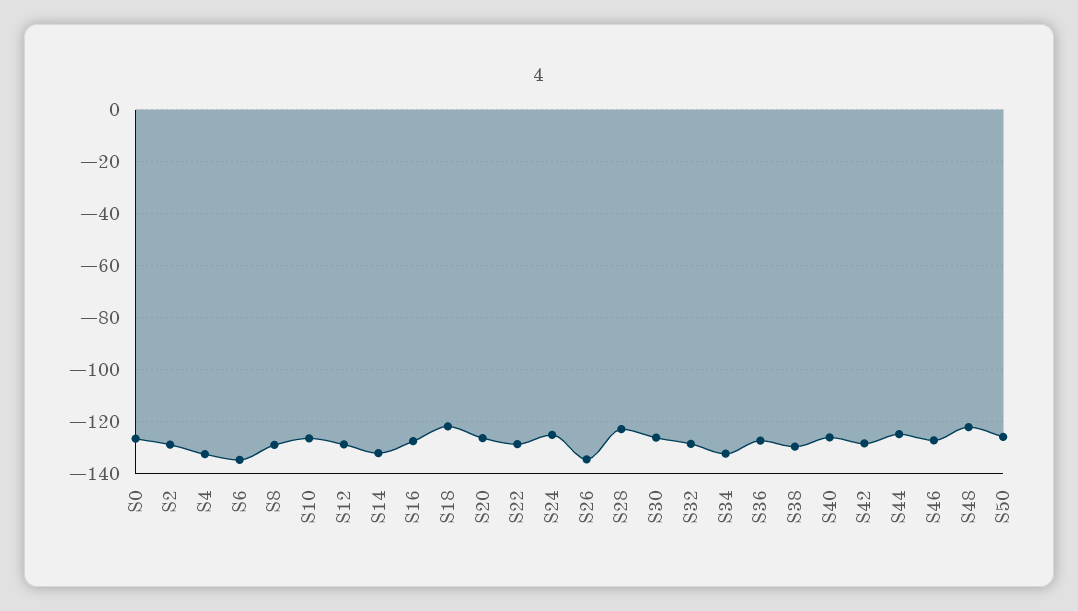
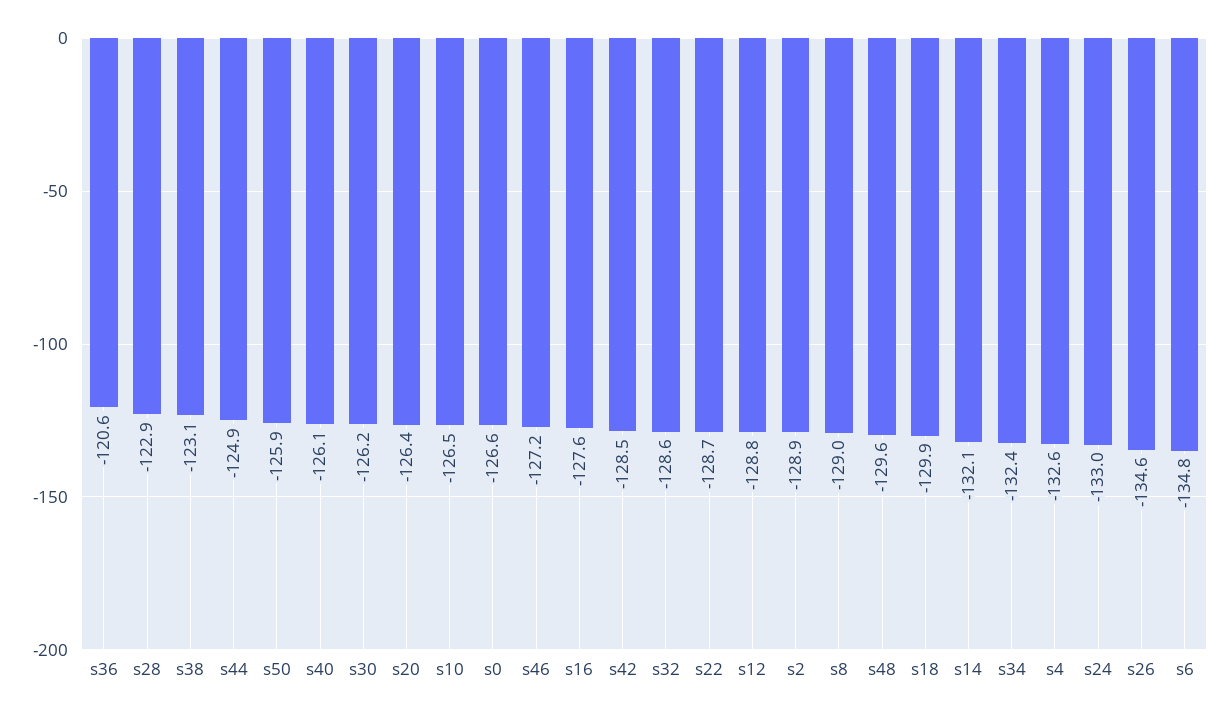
  {
    "S0": -126.6,
    "S2": -128.9,
    "S4": -132.6,
    "S6": -134.8,
    "S8": -129,
    "S10": -126.5,
    "S12": -128.8,
    "S14": -132.1,
    "S16": -127.6,
-   "S18": -122.5,
+   "S18": -129.9,
    "S20": -126.4,
    "S22": -128.7,
-   "S24": -125,
+   "S24": -133,
    "S26": -134.6,
    "S28": -122.9,
    "S30": -126.2,
    "S32": -128.6,
    "S34": -132.4,
-   "S36": -127.5,
+   "S36": -120.6,
-   "S38": -130,
+   "S38": -123.1,
    "S40": -126.1,
    "S42": -128.5,
    "S44": -124.9,
    "S46": -127.2,
-   "S48": -122.5,
+   "S48": -129.6,
    "S50": -125.9
  }

